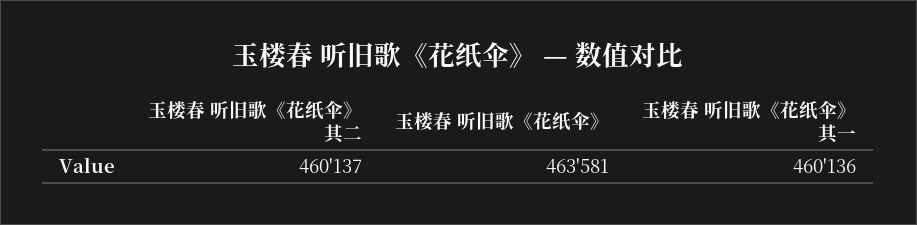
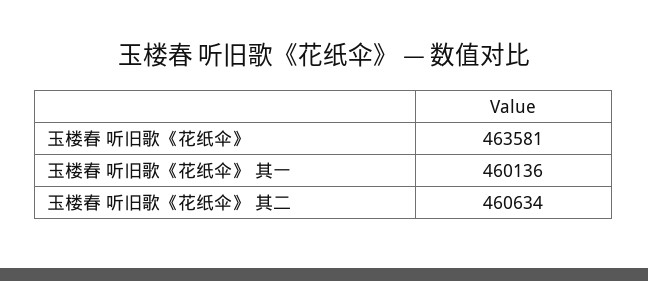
  {
-   "玉楼春 听旧歌《花纸伞》 其二": 460137,
+   "玉楼春 听旧歌《花纸伞》 其二": 460634,
    "玉楼春 听旧歌《花纸伞》": 463581,
    "玉楼春 听旧歌《花纸伞》 其一": 460136
  }

